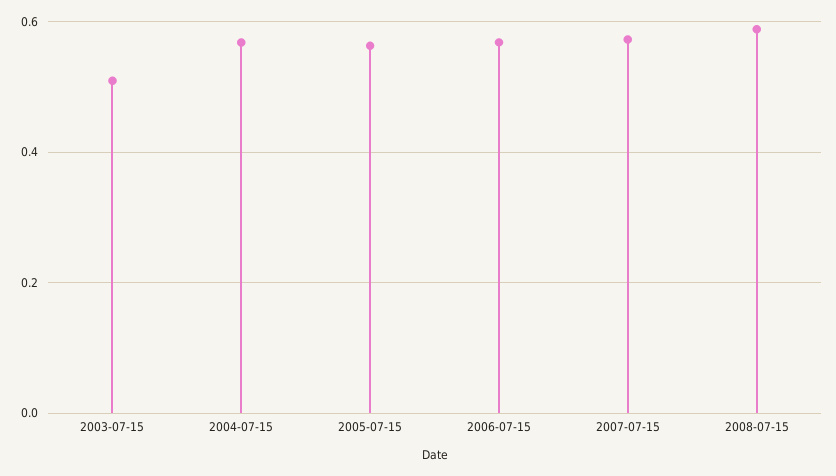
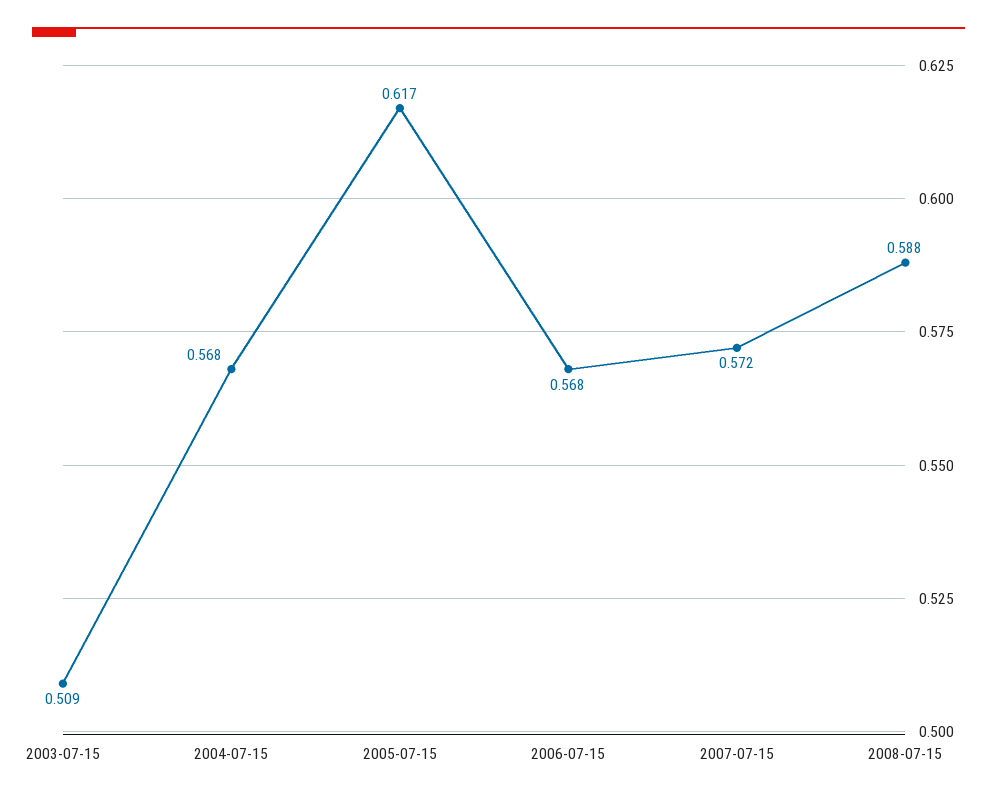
  {
    "2003-07-15": 0.509,
    "2004-07-15": 0.568,
-   "2005-07-15": 0.56,
+   "2005-07-15": 0.617,
    "2006-07-15": 0.568,
    "2007-07-15": 0.572,
    "2008-07-15": 0.588
  }

